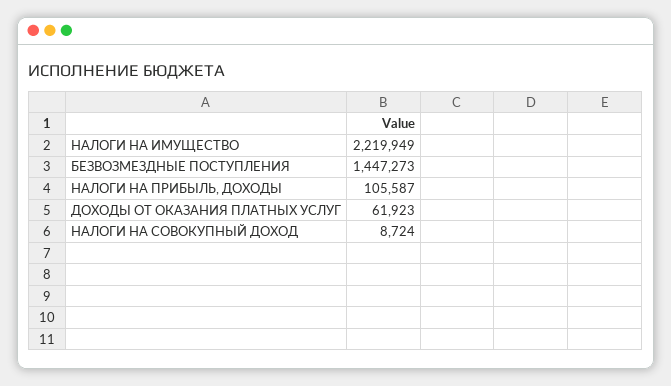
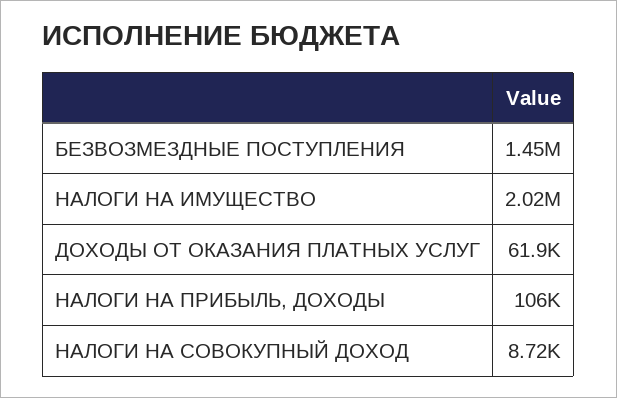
  {
-   "НАЛОГИ НА ИМУЩЕСТВО": 2219949,
+   "НАЛОГИ НА ИМУЩЕСТВО": 2020000,
    "БЕЗВОЗМЕЗДНЫЕ ПОСТУПЛЕНИЯ": 1447273,
    "НАЛОГИ НА ПРИБЫЛЬ, ДОХОДЫ": 105587,
    "ДОХОДЫ ОТ ОКАЗАНИЯ ПЛАТНЫХ УСЛУГ": 61923,
    "НАЛОГИ НА СОВОКУПНЫЙ ДОХОД": 8724
  }

